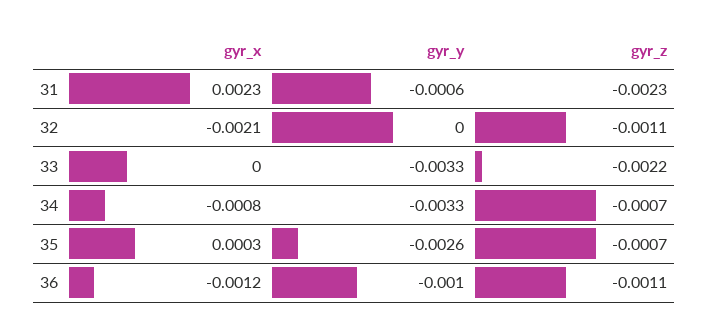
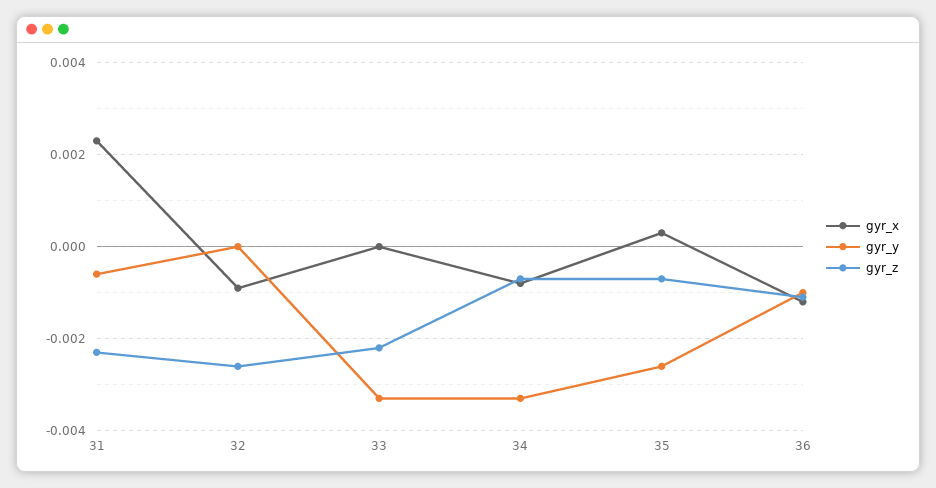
  {
    "gyr_x": {
      "31": 0.0023,
-     "32": -0.0021,
+     "32": -0.001,
      "33": 0,
      "34": -0.0008,
      "35": 0.0003,
      "36": -0.0012
    },
    "gyr_y": {
      "31": -0.0006,
      "32": 0,
      "33": -0.0033,
      "34": -0.0033,
      "35": -0.0026,
      "36": -0.001
    },
    "gyr_z": {
      "31": -0.0023,
-     "32": -0.0011,
+     "32": -0.0025,
      "33": -0.0022,
      "34": -0.0007,
      "35": -0.0007,
      "36": -0.0011
    }
  }

